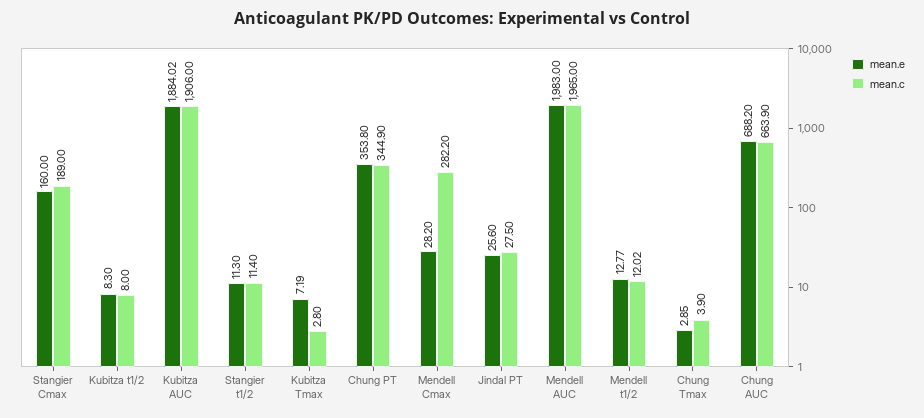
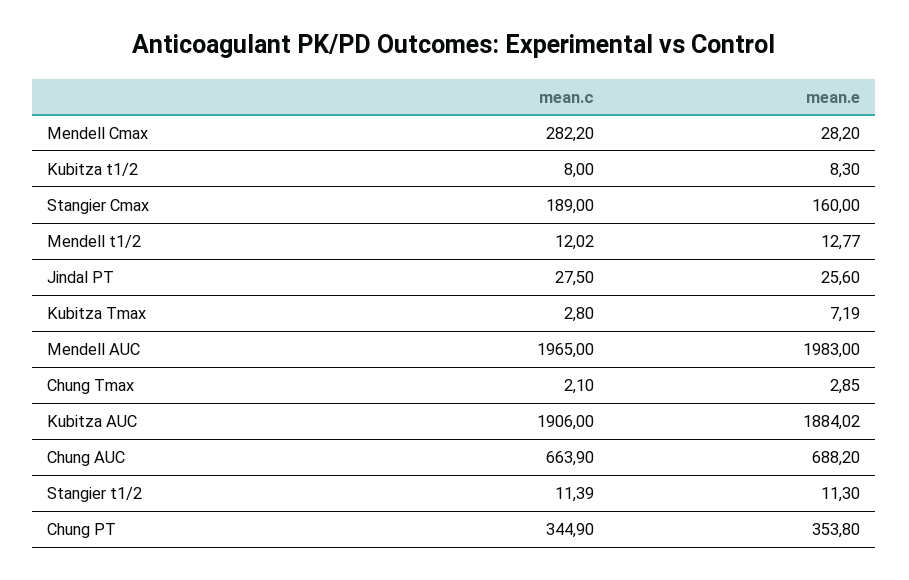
  {
    "mean.e": {
      "Stangier Cmax": 160,
      "Kubitza t1/2": 8.3,
      "Kubitza AUC": 1884.02,
      "Stangier t1/2": 11.3,
      "Kubitza Tmax": 7.19,
      "Chung PT": 353.8,
      "Mendell Cmax": 28.2,
      "Jindal PT": 25.6,
      "Mendell AUC": 1983,
      "Mendell t1/2": 12.77,
      "Chung Tmax": 2.85,
      "Chung AUC": 688.2
    },
    "mean.c": {
      "Stangier Cmax": 189,
      "Kubitza t1/2": 8,
      "Kubitza AUC": 1906,
-     "Stangier t1/2": 11.4,
+     "Stangier t1/2": 11.39,
      "Kubitza Tmax": 2.8,
      "Chung PT": 344.9,
      "Mendell Cmax": 282.2,
      "Jindal PT": 27.5,
      "Mendell AUC": 1965,
      "Mendell t1/2": 12.02,
-     "Chung Tmax": 3.9,
+     "Chung Tmax": 2.1,
      "Chung AUC": 663.9
    }
  }

